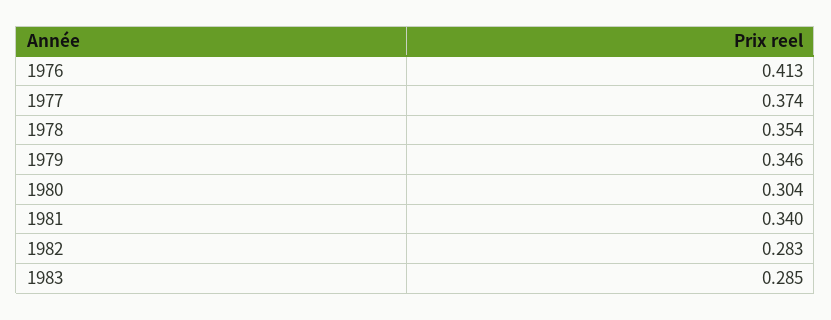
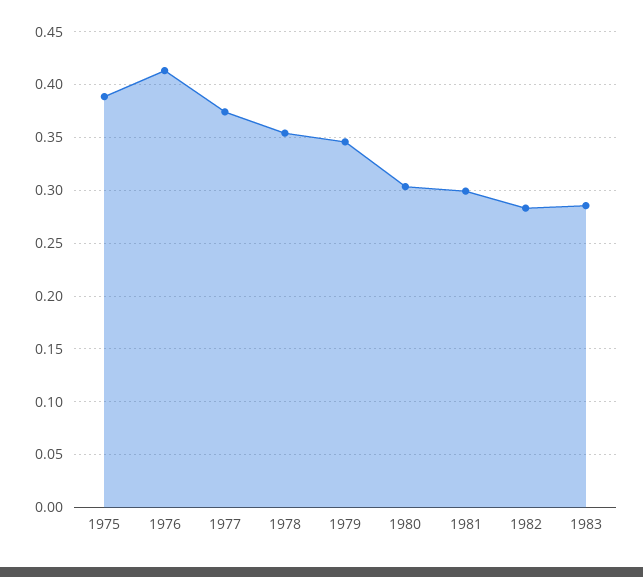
  {
    "1976": 0.413,
    "1977": 0.374,
    "1978": 0.354,
    "1979": 0.346,
    "1980": 0.304,
-   "1981": 0.34,
+   "1981": 0.3,
    "1982": 0.283,
-   "1983": 0.285
+   "1983": 0.285,
+   "1975": 0.39
  }

